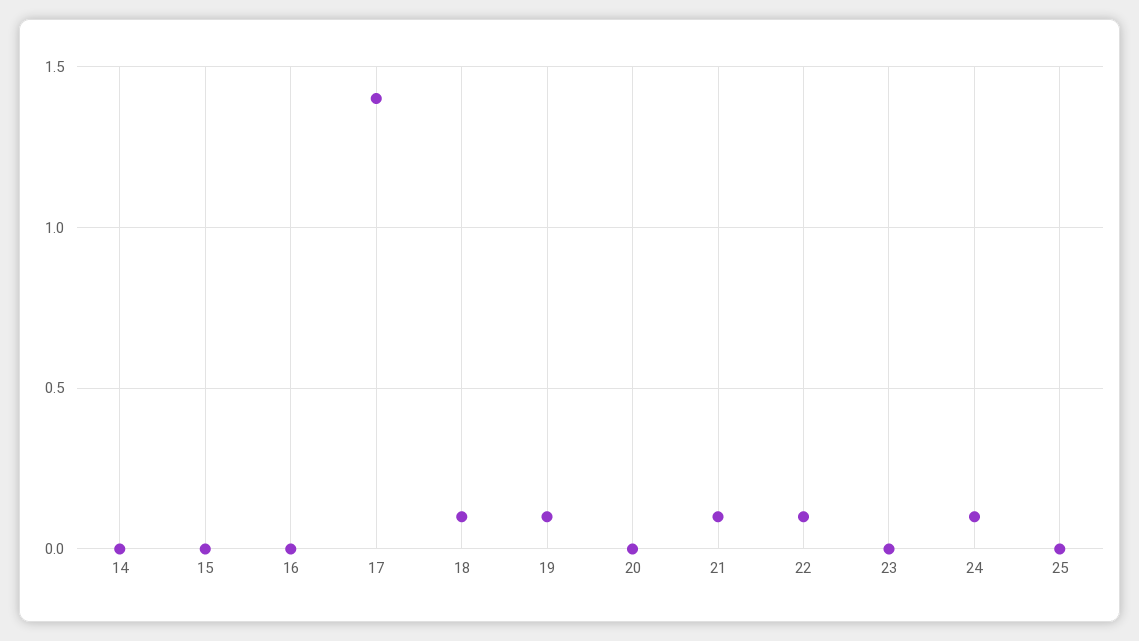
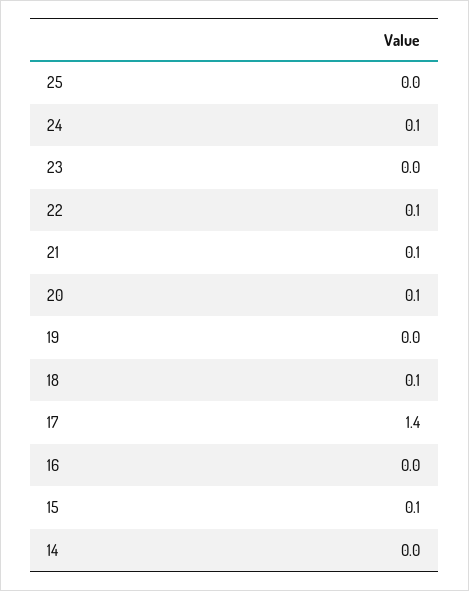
  {
    "14": 0,
-   "15": 0,
+   "15": 0.1,
    "16": 0,
    "17": 1.4,
    "18": 0.1,
-   "19": 0.1,
+   "19": 0,
-   "20": 0,
+   "20": 0.1,
    "21": 0.1,
    "22": 0.1,
    "23": 0,
    "24": 0.1,
    "25": 0
  }

